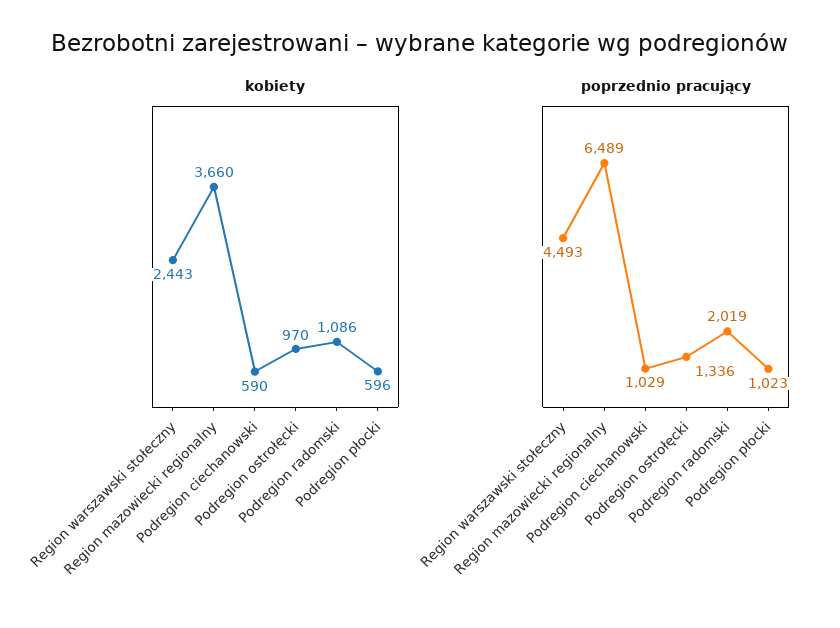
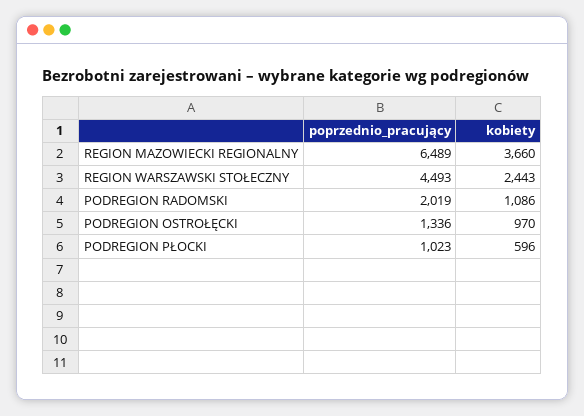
  {
    "kobiety": {
      "Region warszawski stołeczny": 2443,
      "Region mazowiecki regionalny": 3660,
-     "Podregion ciechanowski": 590,
      "Podregion ostrołęcki": 970,
      "Podregion radomski": 1086,
      "Podregion płocki": 596
    },
    "poprzednio pracujący": {
      "Region warszawski stołeczny": 4493,
      "Region mazowiecki regionalny": 6489,
-     "Podregion ciechanowski": 1029,
      "Podregion ostrołęcki": 1336,
      "Podregion radomski": 2019,
      "Podregion płocki": 1023
    }
  }

